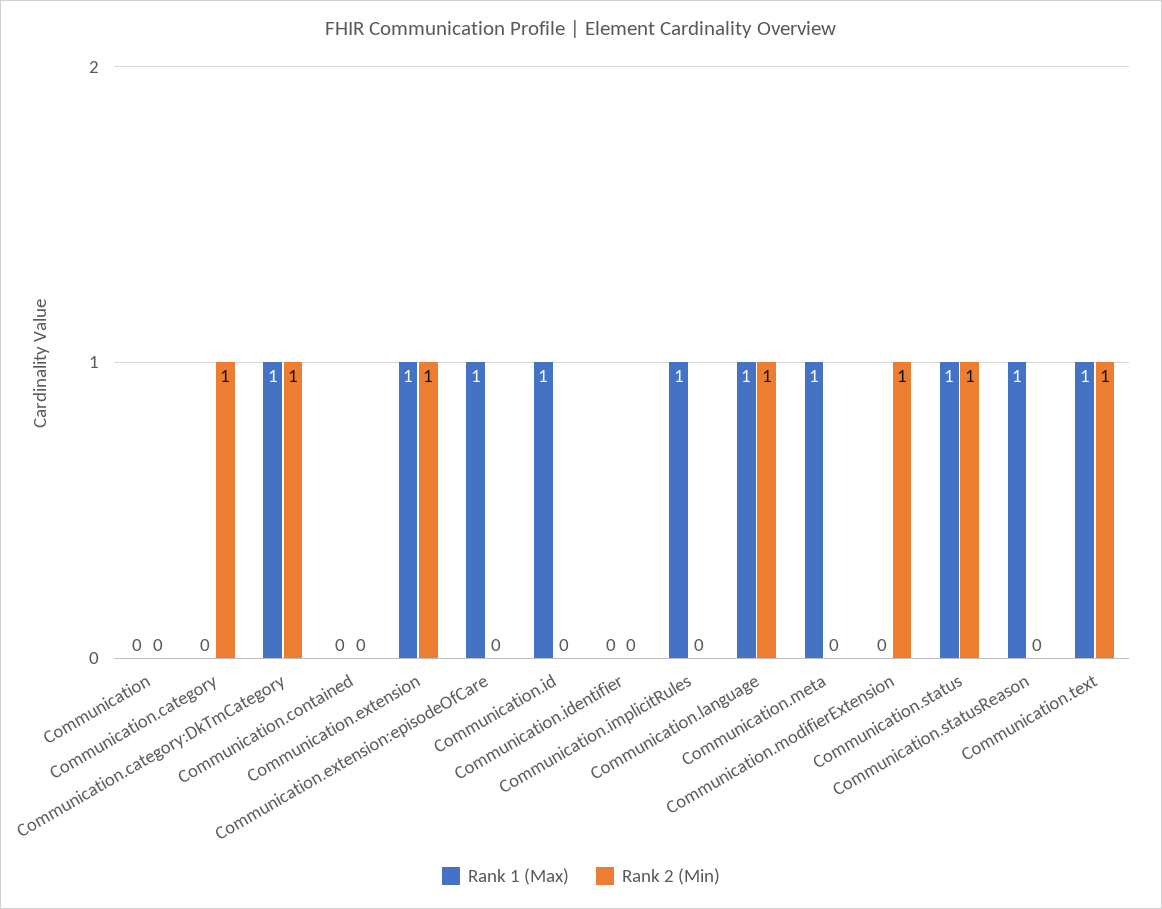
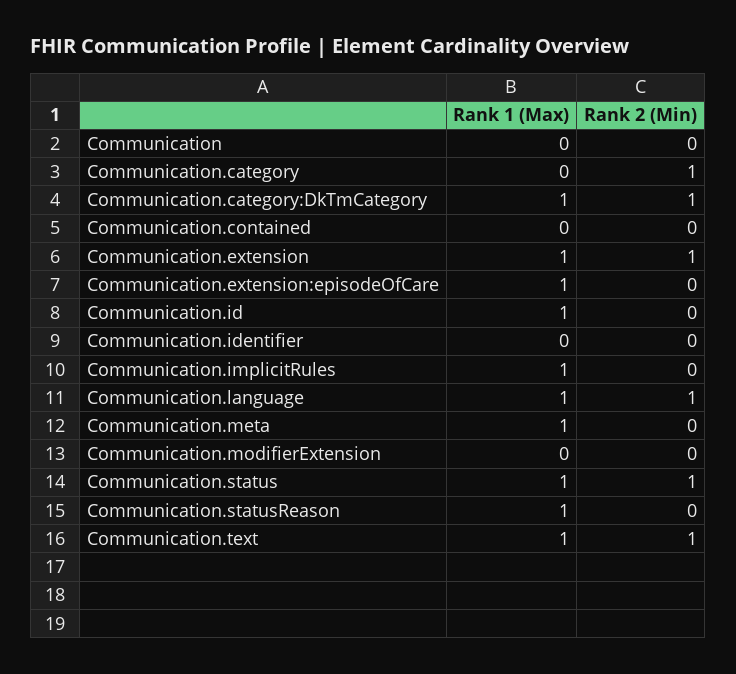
  {
    "Rank 1 (Max)": {
      "Communication": 0,
      "Communication.category": 0,
      "Communication.category:DkTmCategory": 1,
      "Communication.contained": 0,
      "Communication.extension": 1,
      "Communication.extension:episodeOfCare": 1,
      "Communication.id": 1,
      "Communication.identifier": 0,
      "Communication.implicitRules": 1,
      "Communication.language": 1,
      "Communication.meta": 1,
      "Communication.modifierExtension": 0,
      "Communication.status": 1,
      "Communication.statusReason": 1,
      "Communication.text": 1
    },
    "Rank 2 (Min)": {
      "Communication": 0,
      "Communication.category": 1,
      "Communication.category:DkTmCategory": 1,
      "Communication.contained": 0,
      "Communication.extension": 1,
      "Communication.extension:episodeOfCare": 0,
      "Communication.id": 0,
      "Communication.identifier": 0,
      "Communication.implicitRules": 0,
      "Communication.language": 1,
      "Communication.meta": 0,
-     "Communication.modifierExtension": 1,
+     "Communication.modifierExtension": 0,
      "Communication.status": 1,
      "Communication.statusReason": 0,
      "Communication.text": 1
    }
  }

